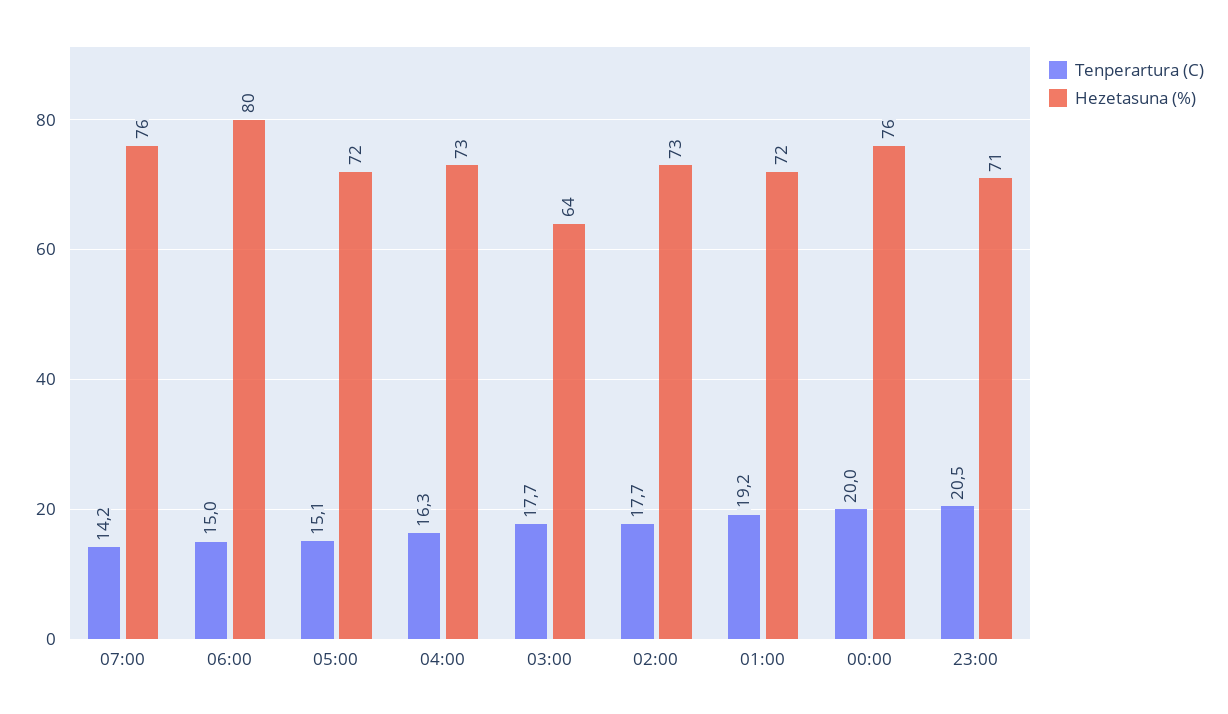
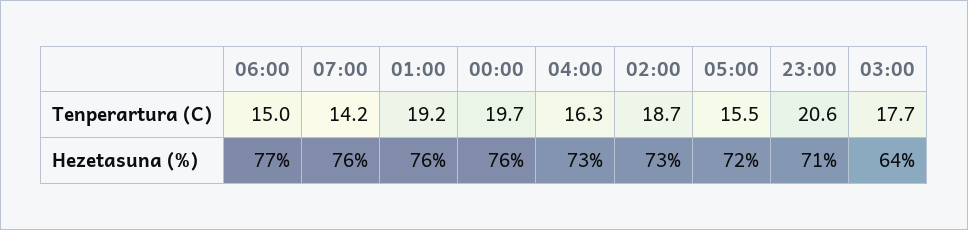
  {
    "Tenperartura (C)": {
      "07:00": 14.2,
      "06:00": 15,
-     "05:00": 15.1,
+     "05:00": 15.5,
      "04:00": 16.3,
      "03:00": 17.7,
-     "02:00": 17.7,
+     "02:00": 18.7,
      "01:00": 19.2,
-     "00:00": 20,
+     "00:00": 19.7,
-     "23:00": 20.5
+     "23:00": 20.6
    },
    "Hezetasuna (%)": {
      "07:00": 76,
-     "06:00": 80,
+     "06:00": 77,
      "05:00": 72,
      "04:00": 73,
      "03:00": 64,
      "02:00": 73,
-     "01:00": 72,
+     "01:00": 76,
      "00:00": 76,
      "23:00": 71
    }
  }

